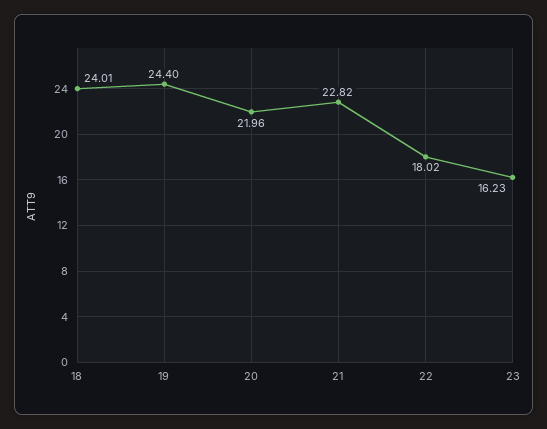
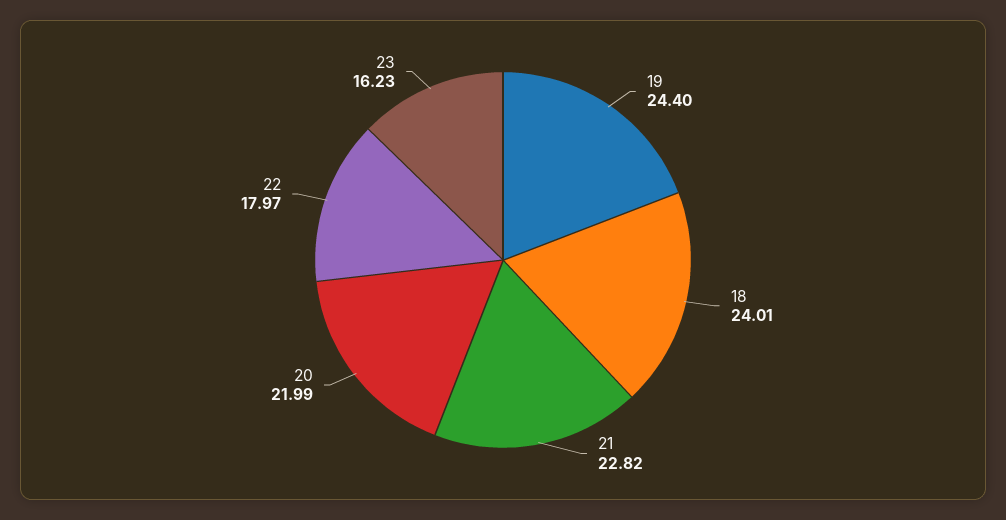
  {
    "18": 24.01,
    "19": 24.4,
-   "20": 21.96,
+   "20": 21.99,
    "21": 22.82,
-   "22": 18.02,
+   "22": 17.97,
    "23": 16.23
  }

